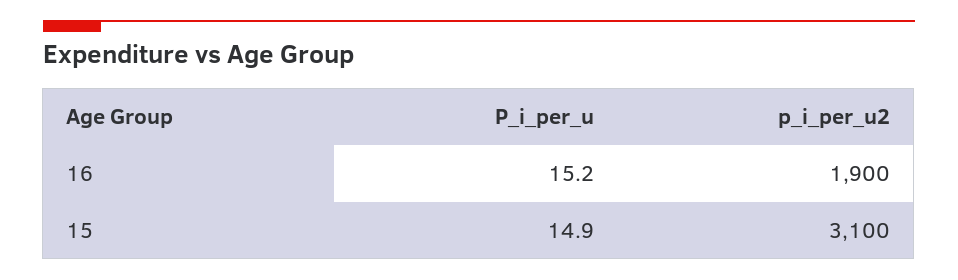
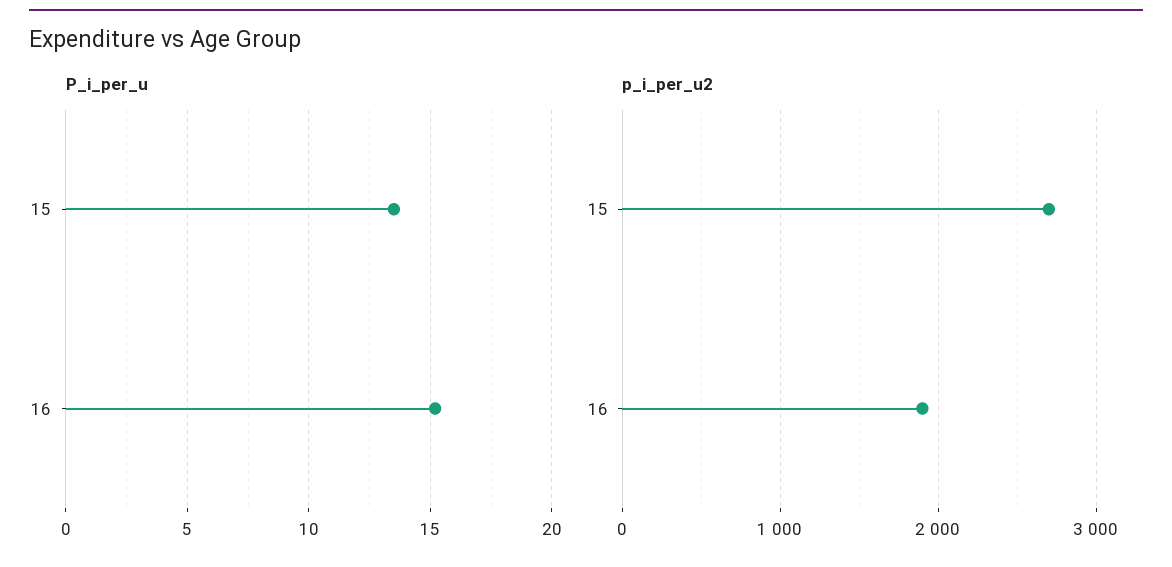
  {
    "P_i_per_u": {
      "16": 15.2,
-     "15": 14.9
+     "15": 13.5
    },
    "p_i_per_u2": {
      "16": 1900,
-     "15": 3100
+     "15": 2700
    }
  }

